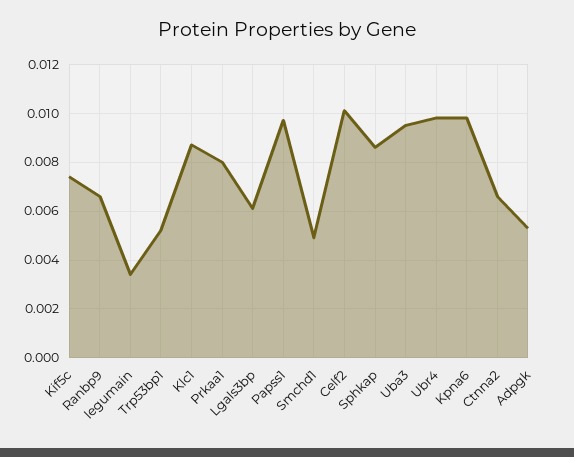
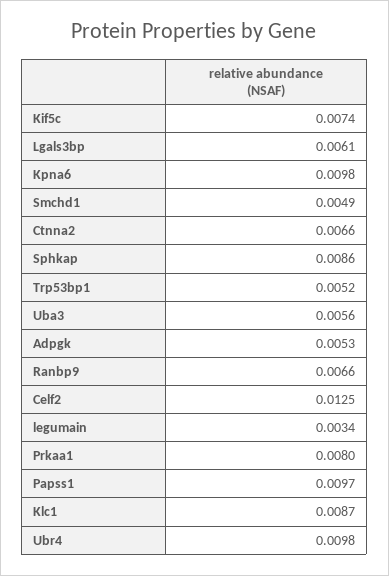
  {
    "Kif5c": 0.0074,
    "Ranbp9": 0.0066,
    "legumain": 0.0034,
    "Trp53bp1": 0.0052,
    "Klc1": 0.0087,
    "Prkaa1": 0.008,
    "Lgals3bp": 0.0061,
    "Papss1": 0.0097,
    "Smchd1": 0.0049,
-   "Celf2": 0.01,
+   "Celf2": 0.0125,
    "Sphkap": 0.0086,
-   "Uba3": 0.0095,
+   "Uba3": 0.0056,
    "Ubr4": 0.0098,
    "Kpna6": 0.0098,
    "Ctnna2": 0.0066,
    "Adpgk": 0.0053
  }

